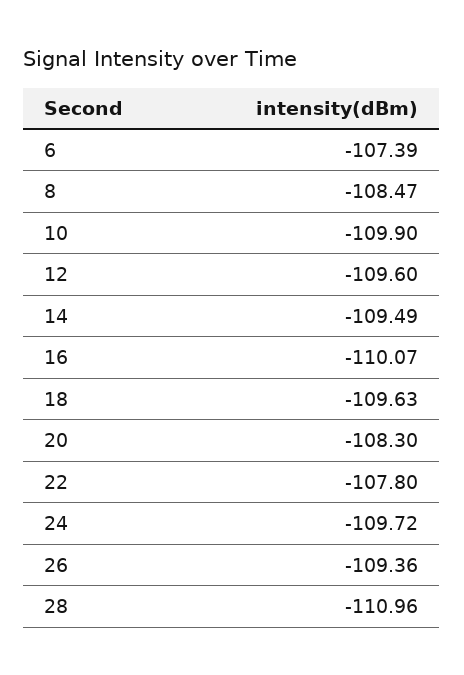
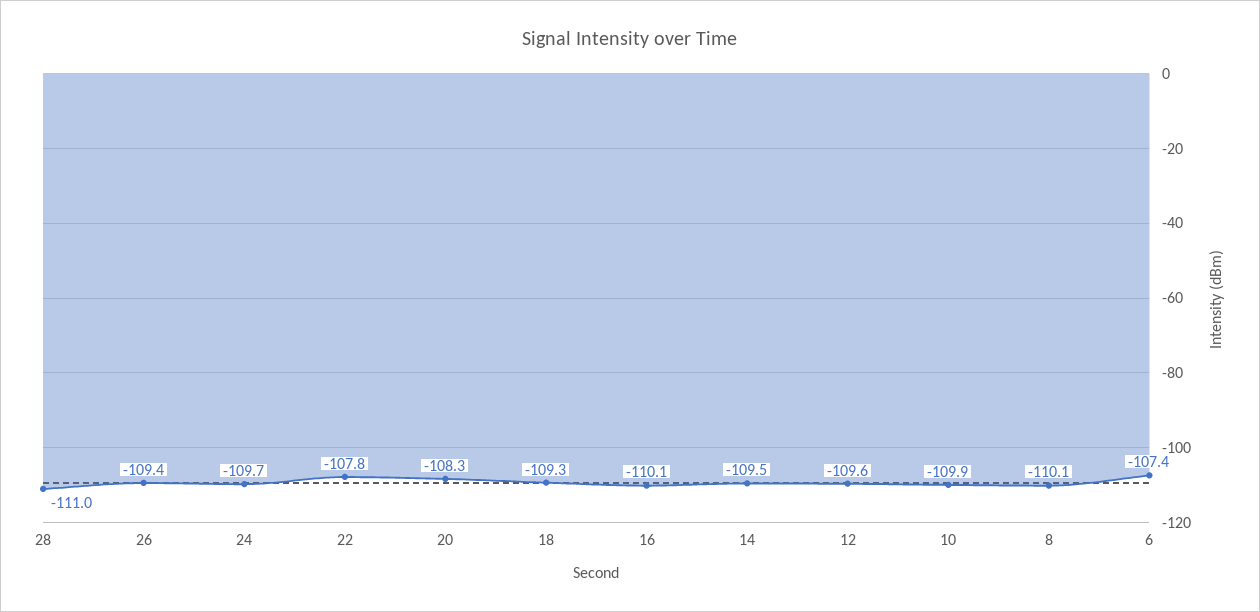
  {
    "6": -107.39,
-   "8": -108.47,
+   "8": -110.1,
    "10": -109.9,
    "12": -109.6,
    "14": -109.49,
    "16": -110.07,
-   "18": -109.63,
+   "18": -109.3,
    "20": -108.3,
    "22": -107.8,
    "24": -109.72,
    "26": -109.36,
    "28": -110.96
  }

